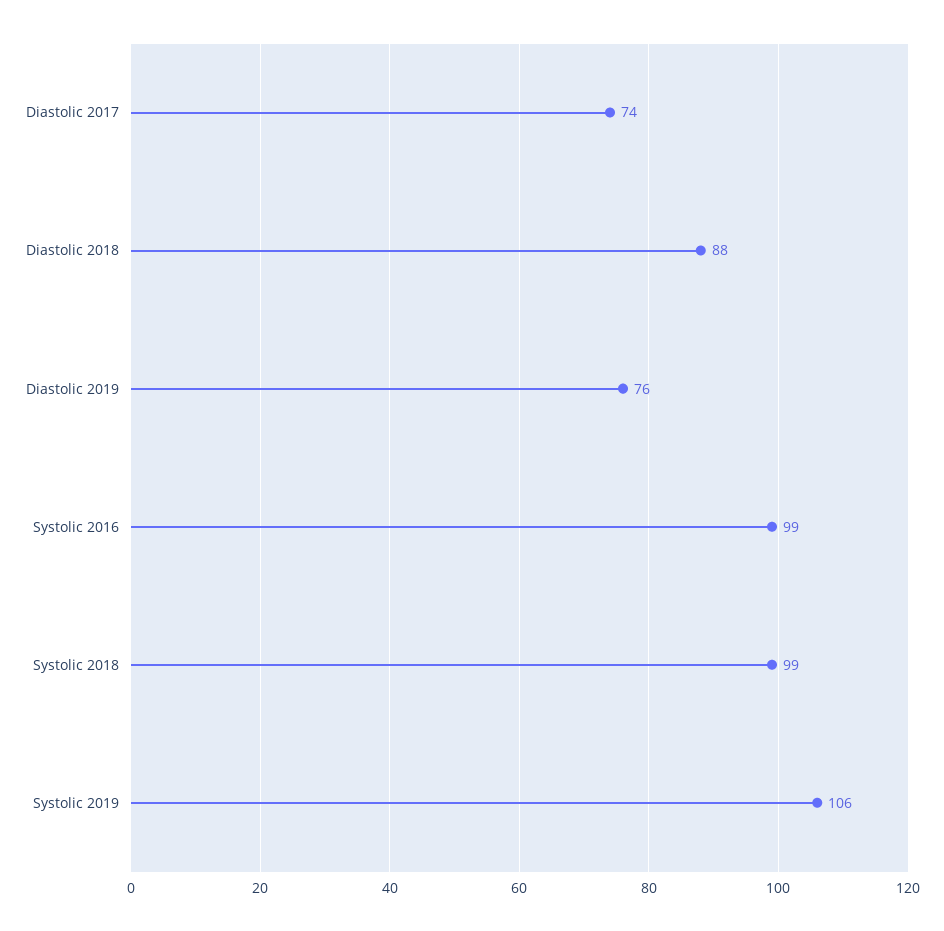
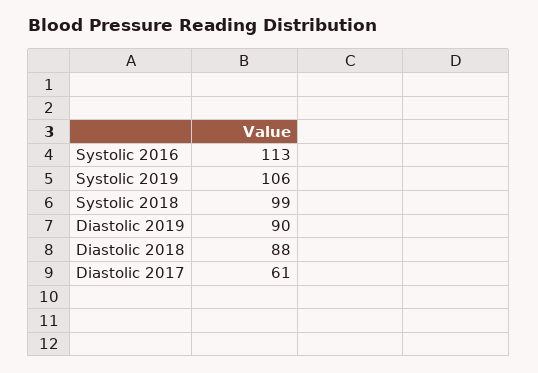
  {
-   "Diastolic 2017": 74,
+   "Diastolic 2017": 61,
    "Diastolic 2018": 88,
-   "Diastolic 2019": 76,
+   "Diastolic 2019": 90,
-   "Systolic 2016": 99,
+   "Systolic 2016": 113,
    "Systolic 2018": 99,
    "Systolic 2019": 106
  }

